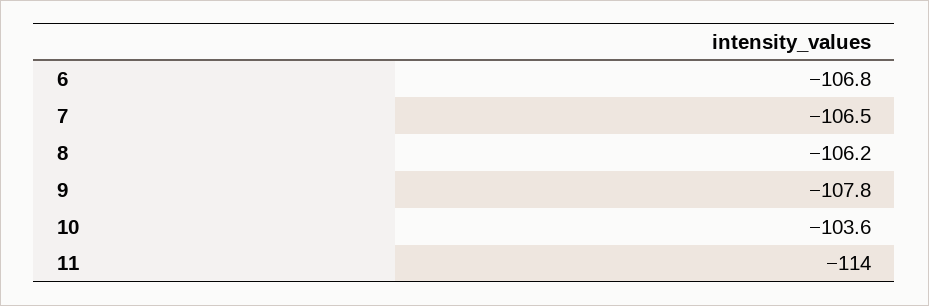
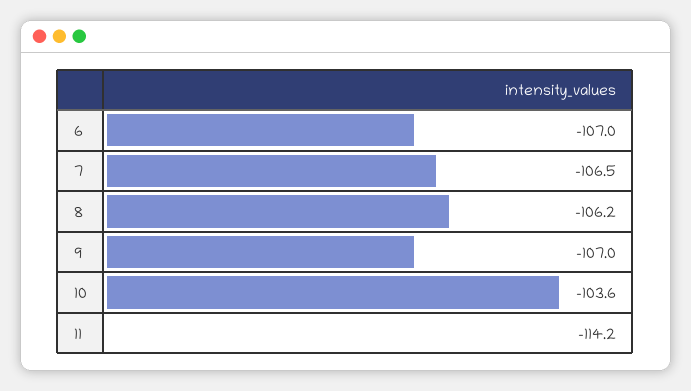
  {
-   "6": -106.8,
+   "6": -107,
    "7": -106.5,
    "8": -106.2,
-   "9": -107.8,
+   "9": -107,
    "10": -103.6,
-   "11": -114
+   "11": -114.2
  }

